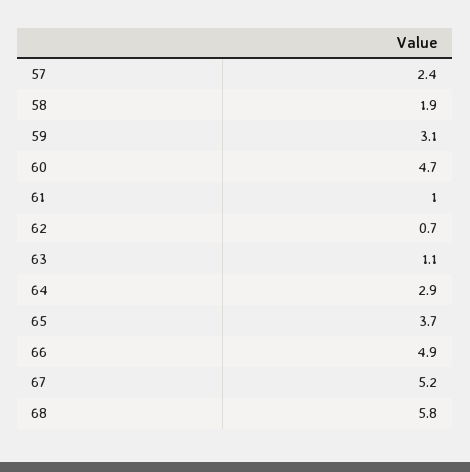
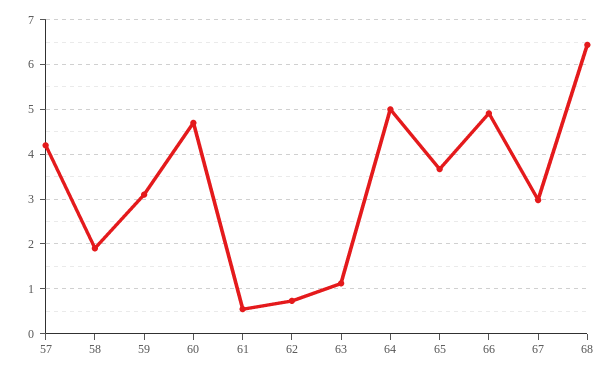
  {
-   "57": 2.4,
+   "57": 4.2,
    "58": 1.9,
    "59": 3.1,
    "60": 4.7,
-   "61": 1,
+   "61": 0.6,
    "62": 0.7,
    "63": 1.1,
-   "64": 2.9,
+   "64": 5,
    "65": 3.7,
    "66": 4.9,
-   "67": 5.2,
+   "67": 3,
-   "68": 5.8
+   "68": 6.4
  }

